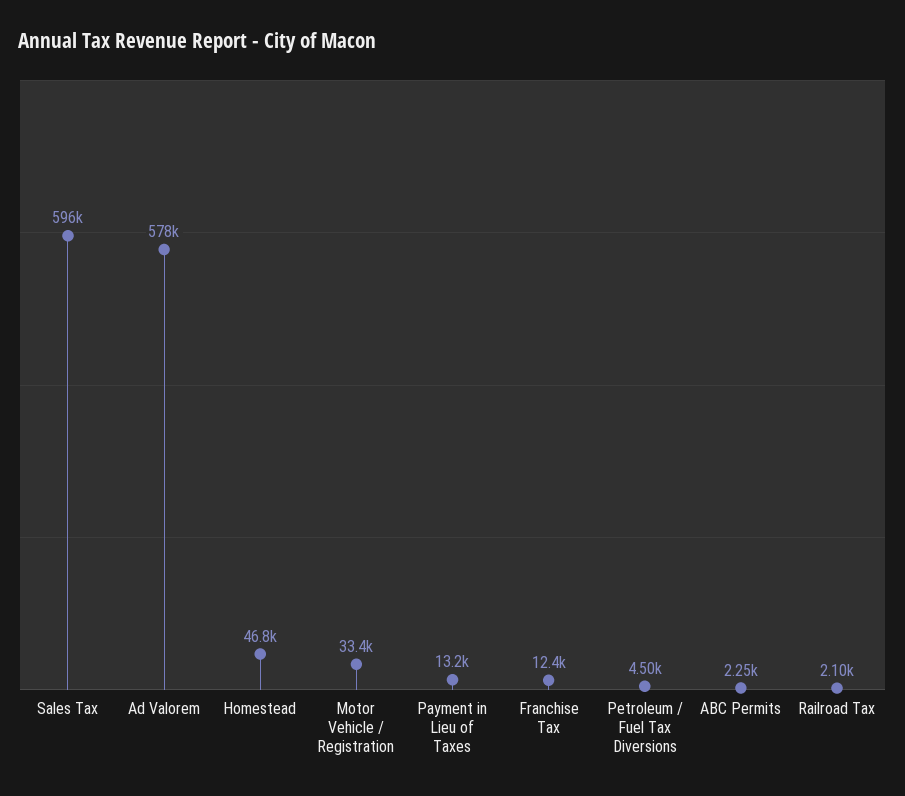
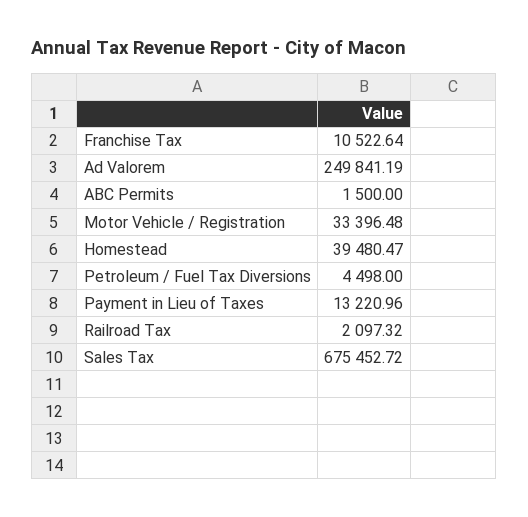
  {
-   "Sales Tax": 596000,
+   "Sales Tax": 675452.72,
-   "Ad Valorem": 578000,
+   "Ad Valorem": 249841.19,
-   "Homestead": 46800,
+   "Homestead": 39480.47,
    "Motor Vehicle / Registration": 33396.48,
    "Payment in Lieu of Taxes": 13220.96,
-   "Franchise Tax": 12400,
+   "Franchise Tax": 10522.64,
    "Petroleum / Fuel Tax Diversions": 4498,
-   "ABC Permits": 2250,
+   "ABC Permits": 1500,
    "Railroad Tax": 2097.32
  }

